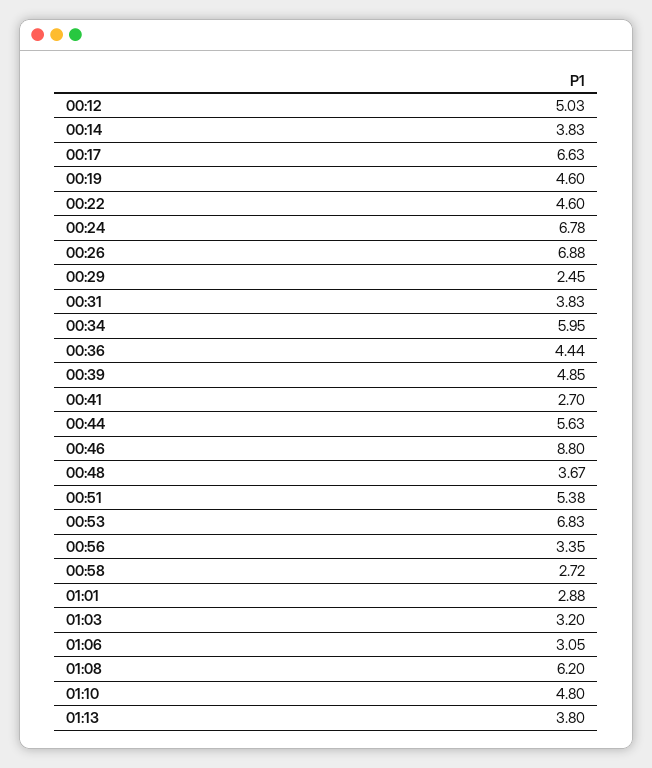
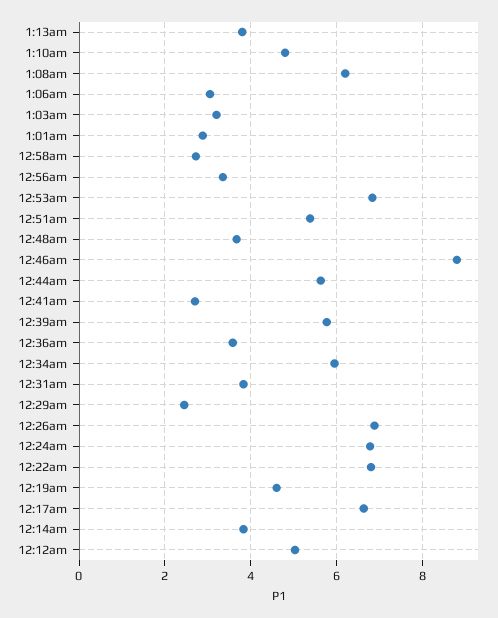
  {
    "00:12": 5.03,
    "00:14": 3.83,
    "00:17": 6.63,
    "00:19": 4.6,
-   "00:22": 4.6,
+   "00:22": 6.8,
    "00:24": 6.78,
    "00:26": 6.88,
    "00:29": 2.45,
    "00:31": 3.83,
    "00:34": 5.95,
-   "00:36": 4.44,
+   "00:36": 3.6,
-   "00:39": 4.85,
+   "00:39": 5.8,
    "00:41": 2.7,
    "00:44": 5.63,
    "00:46": 8.8,
    "00:48": 3.67,
    "00:51": 5.38,
    "00:53": 6.83,
    "00:56": 3.35,
    "00:58": 2.72,
    "01:01": 2.88,
    "01:03": 3.2,
    "01:06": 3.05,
    "01:08": 6.2,
    "01:10": 4.8,
    "01:13": 3.8
  }

